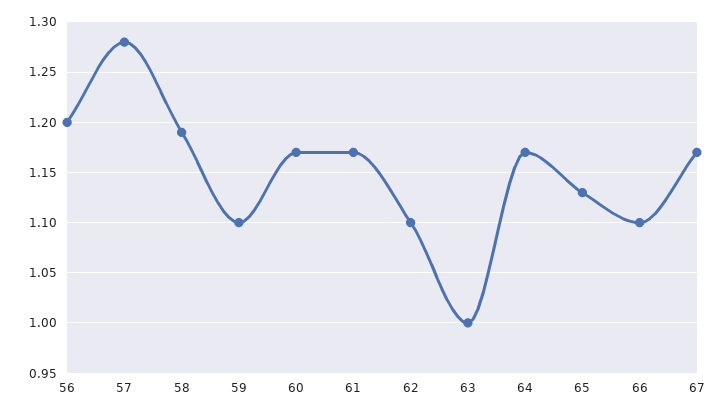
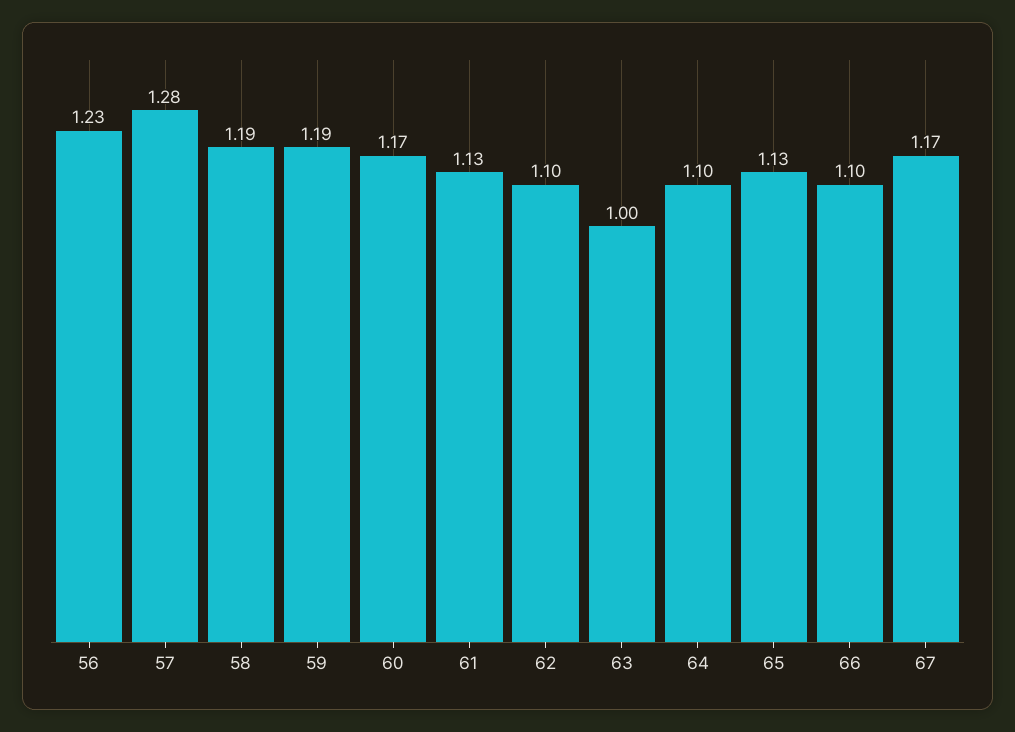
  {
-   "56": 1.2,
+   "56": 1.23,
    "57": 1.28,
    "58": 1.19,
-   "59": 1.1,
+   "59": 1.19,
    "60": 1.17,
-   "61": 1.17,
+   "61": 1.13,
    "62": 1.1,
    "63": 1,
-   "64": 1.17,
+   "64": 1.1,
    "65": 1.13,
    "66": 1.1,
    "67": 1.17
  }

